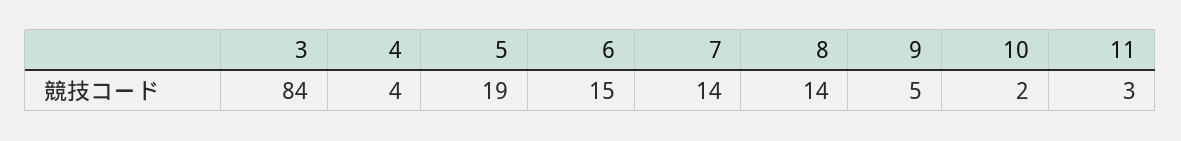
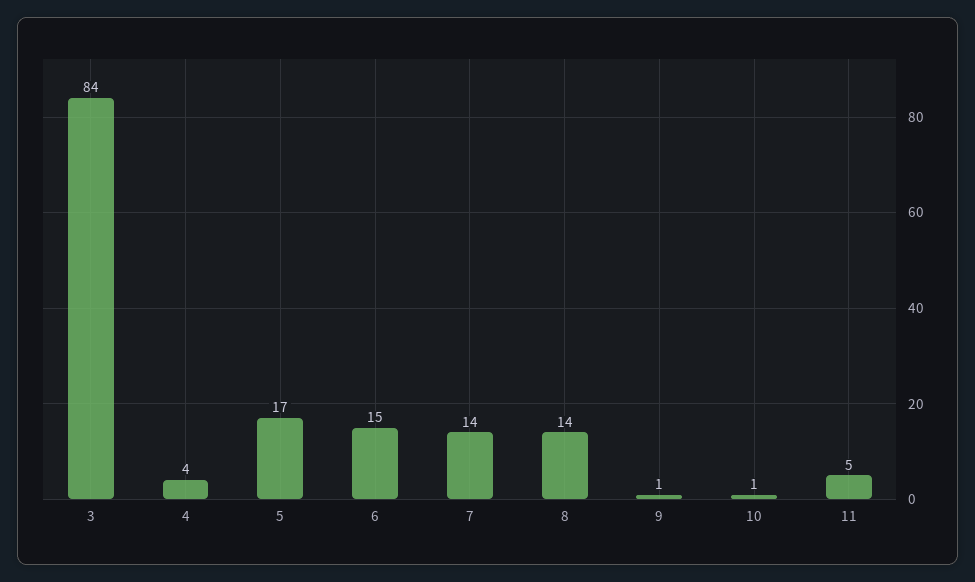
  {
    "3": 84,
    "4": 4,
-   "5": 19,
+   "5": 17,
    "6": 15,
    "7": 14,
    "8": 14,
-   "9": 5,
+   "9": 1,
-   "10": 2,
+   "10": 1,
-   "11": 3
+   "11": 5
  }

